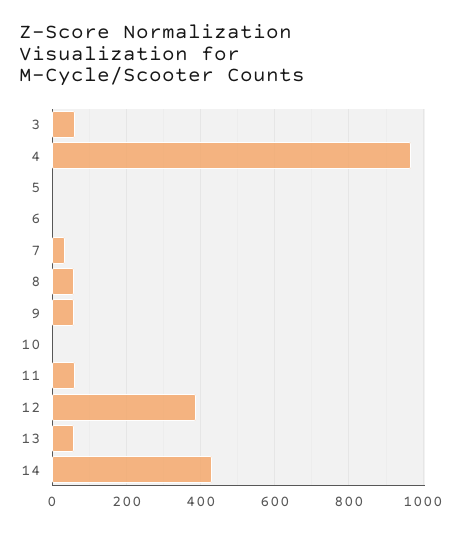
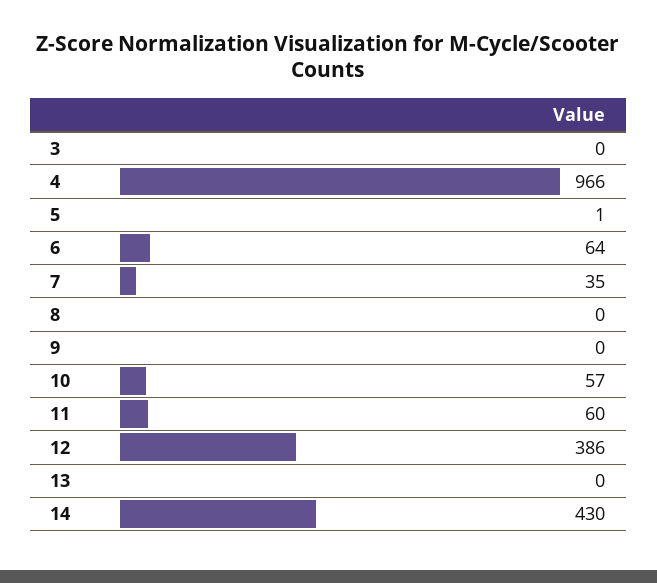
  {
-   "3": 60,
+   "3": 0,
    "4": 966,
    "5": 1,
-   "6": 0,
+   "6": 64,
    "7": 35,
-   "8": 60,
+   "8": 0,
-   "9": 60,
+   "9": 0,
-   "10": 0,
+   "10": 57,
    "11": 60,
    "12": 386,
-   "13": 60,
+   "13": 0,
    "14": 430
  }

